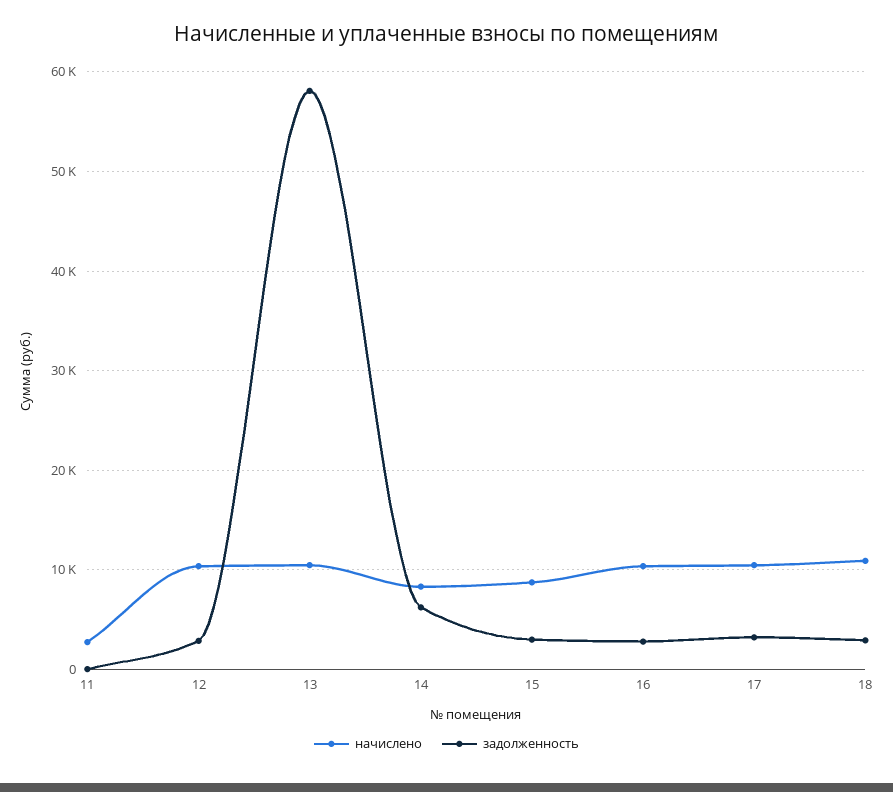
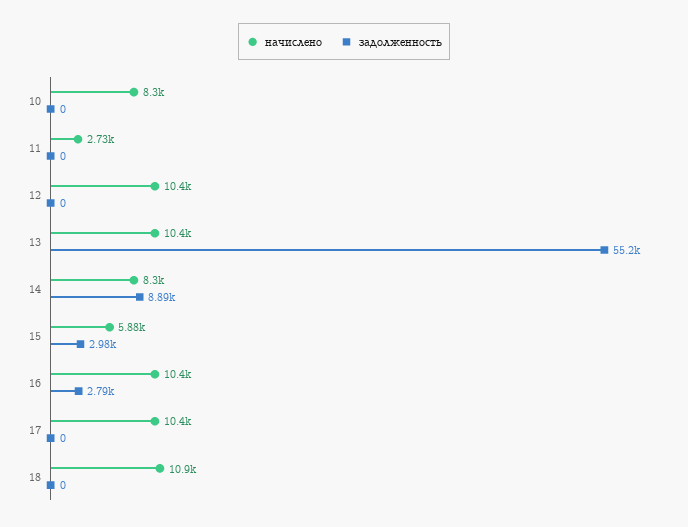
  {
    "начислено": {
      "11": 2730,
      "12": 10400,
      "13": 10400,
      "14": 8300,
-     "15": 9000,
+     "15": 5880,
      "16": 10400,
      "17": 10400,
-     "18": 10900
+     "18": 10900,
+     "10": 8300
    },
    "задолженность": {
      "11": 0,
-     "12": 3000,
+     "12": 0,
-     "13": 58000,
+     "13": 55200,
-     "14": 6000,
+     "14": 8890,
      "15": 2980,
      "16": 2790,
-     "17": 3000,
+     "17": 0,
-     "18": 3000
+     "18": 0,
+     "10": 0
    }
  }

